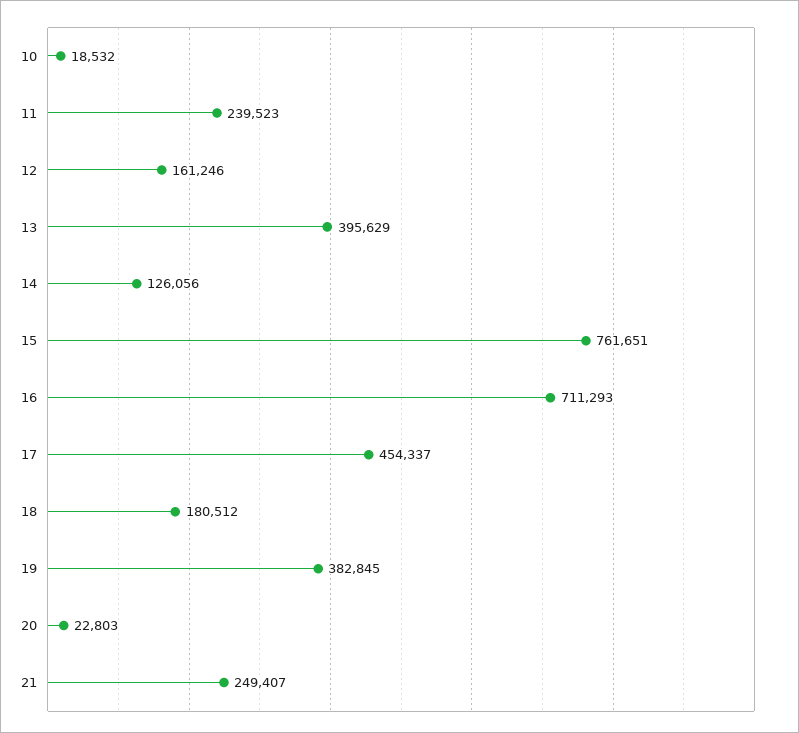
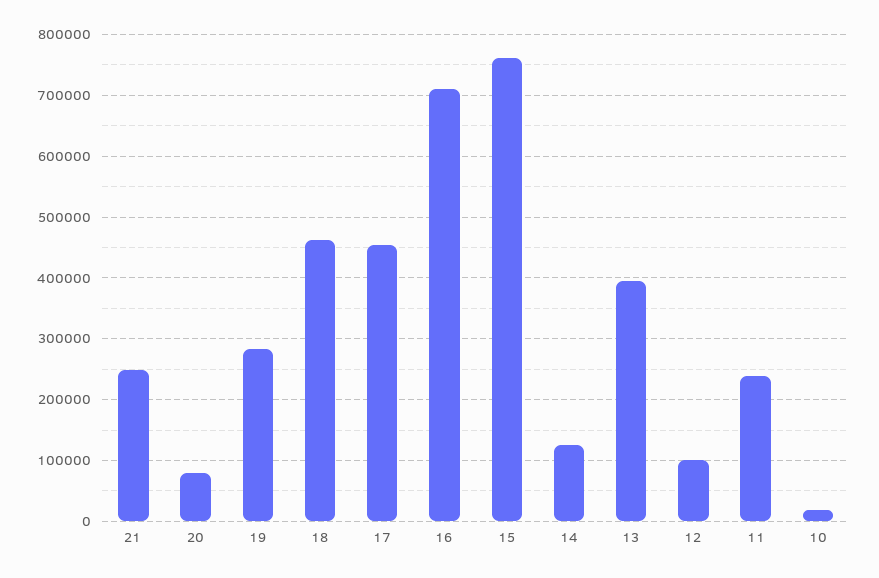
  {
    "10": 18532,
    "11": 239523,
-   "12": 161246,
+   "12": 100000,
    "13": 395629,
    "14": 126056,
    "15": 761651,
    "16": 711293,
    "17": 454337,
-   "18": 180512,
+   "18": 460000,
-   "19": 382845,
+   "19": 280000,
-   "20": 22803,
+   "20": 80000,
    "21": 249407
  }

